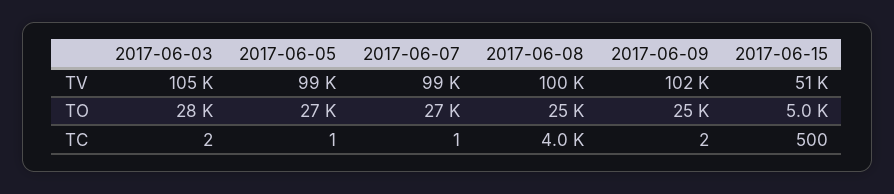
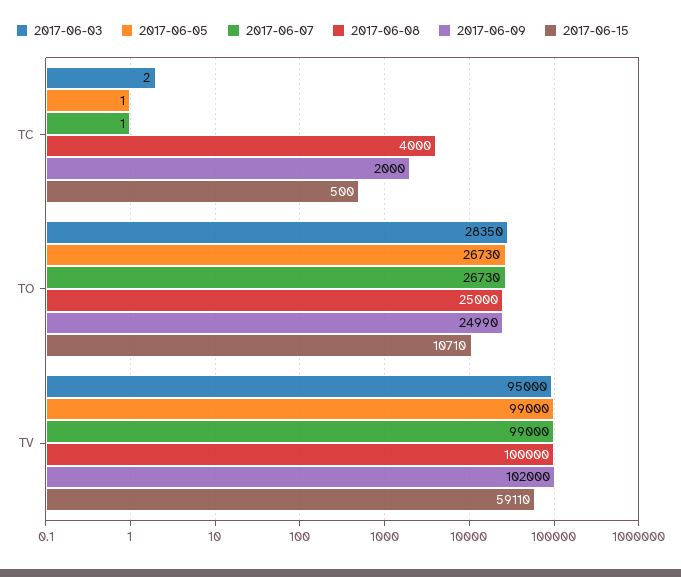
  {
    "2017-06-03": {
-     "TV": 105000,
+     "TV": 95000,
      "TO": 28350,
      "TC": 2
    },
    "2017-06-05": {
      "TV": 99000,
      "TO": 26730,
      "TC": 1
    },
    "2017-06-07": {
      "TV": 99000,
      "TO": 26730,
      "TC": 1
    },
    "2017-06-08": {
      "TV": 100000,
      "TO": 25000,
      "TC": 4000
    },
    "2017-06-09": {
      "TV": 102000,
      "TO": 24990,
-     "TC": 2
+     "TC": 2000
    },
    "2017-06-15": {
-     "TV": 51000,
+     "TV": 59110,
-     "TO": 5000,
+     "TO": 10710,
      "TC": 500
    }
  }

